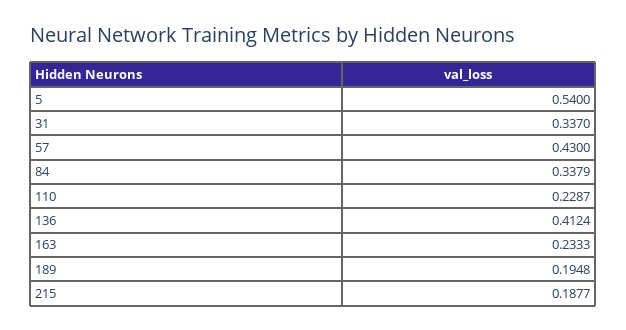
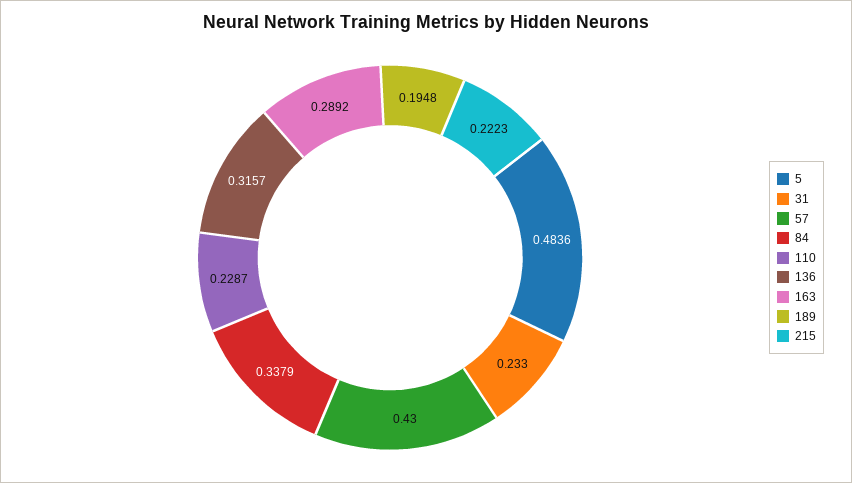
  {
-   "5": 0.54,
+   "5": 0.4836,
-   "31": 0.337,
+   "31": 0.233,
    "57": 0.43,
    "84": 0.3379,
    "110": 0.2287,
-   "136": 0.4124,
+   "136": 0.3157,
-   "163": 0.2333,
+   "163": 0.2892,
    "189": 0.1948,
-   "215": 0.1877
+   "215": 0.2223
  }

